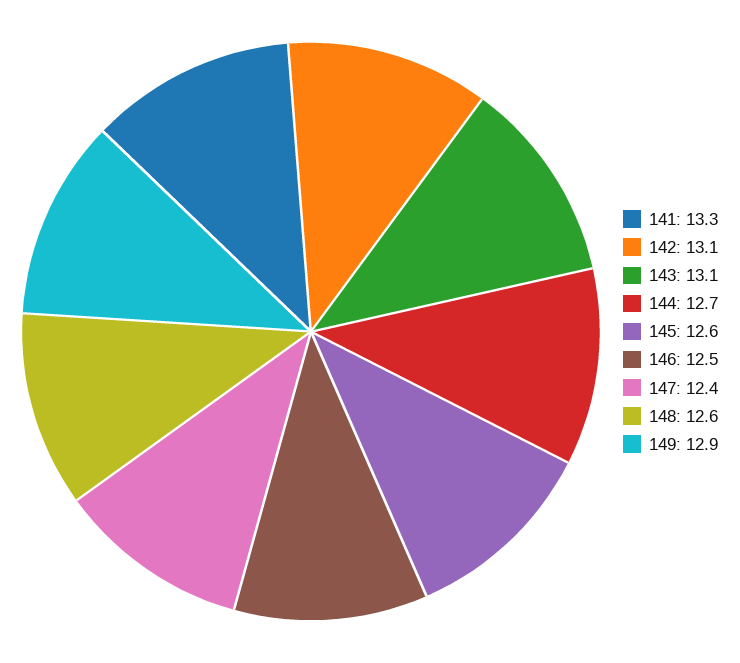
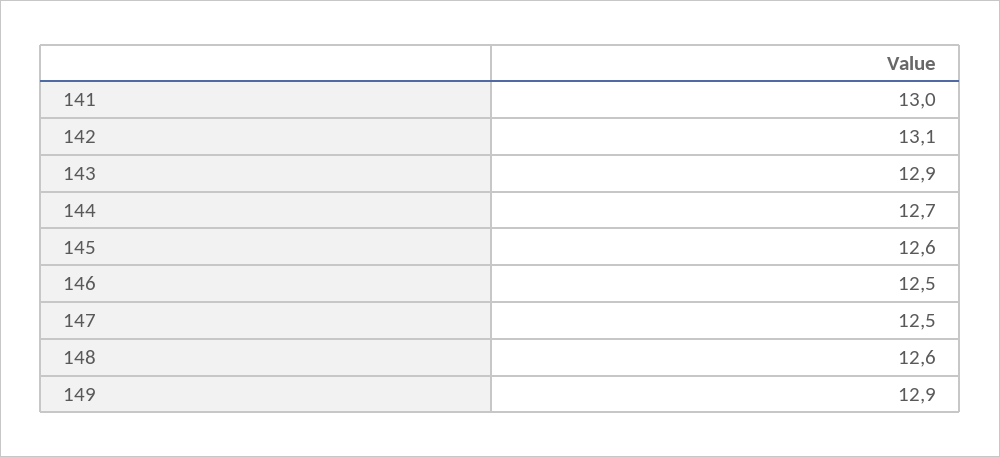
  {
-   "141": 13.3,
+   "141": 13,
    "142": 13.1,
-   "143": 13.1,
+   "143": 12.9,
    "144": 12.7,
    "145": 12.6,
    "146": 12.5,
-   "147": 12.4,
+   "147": 12.5,
    "148": 12.6,
    "149": 12.9
  }

